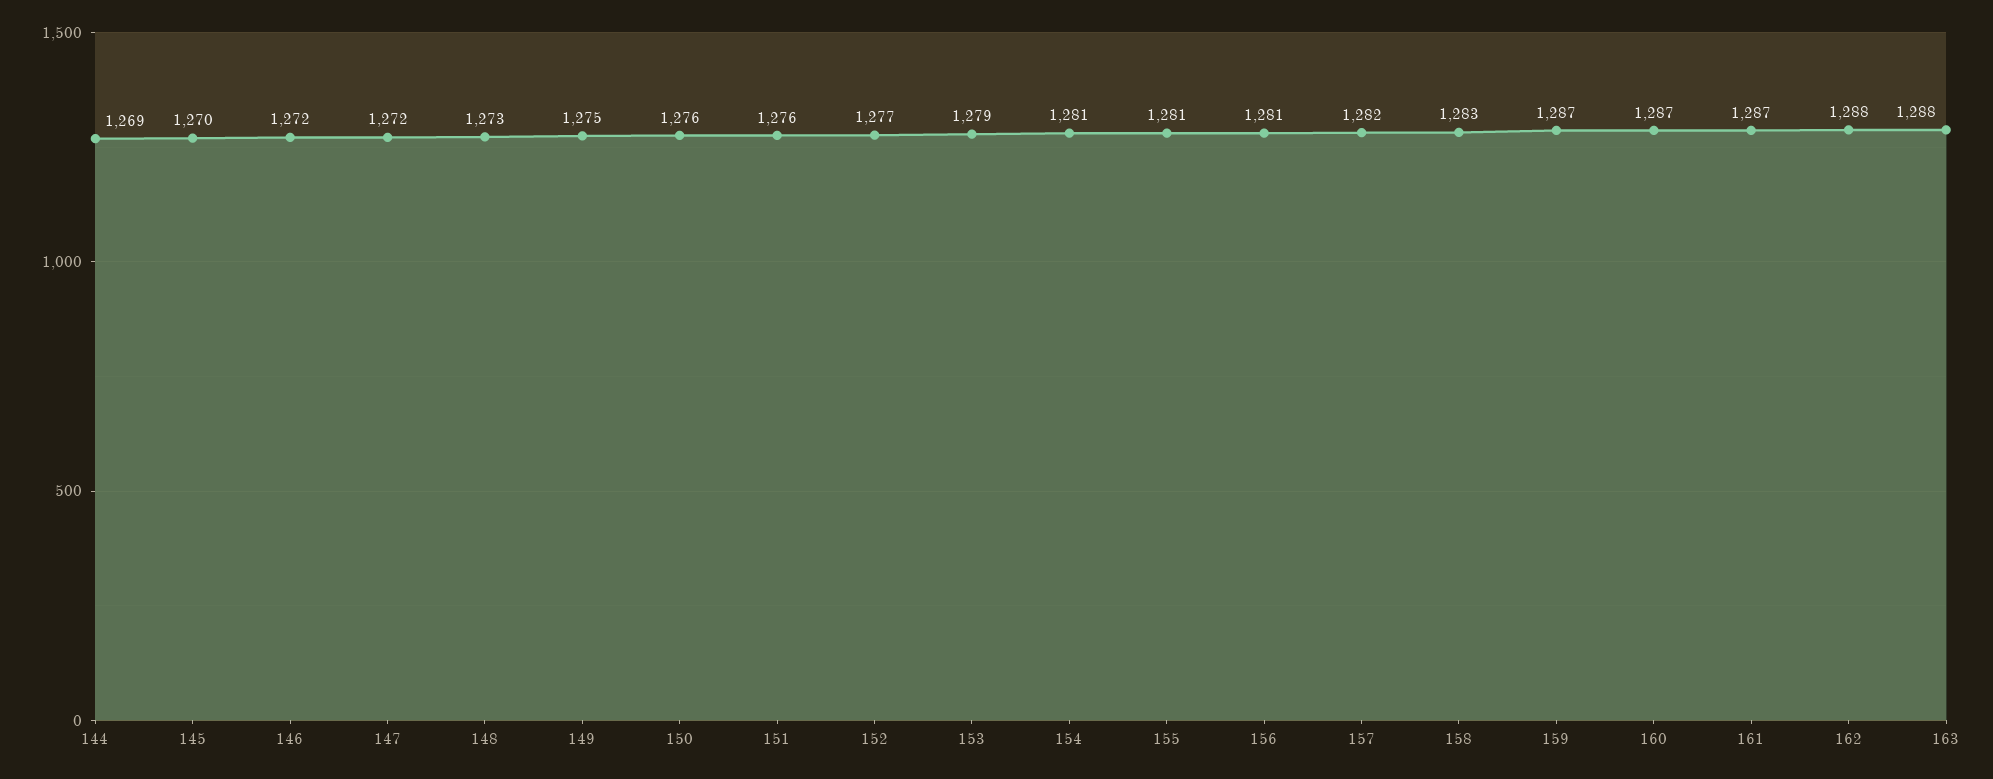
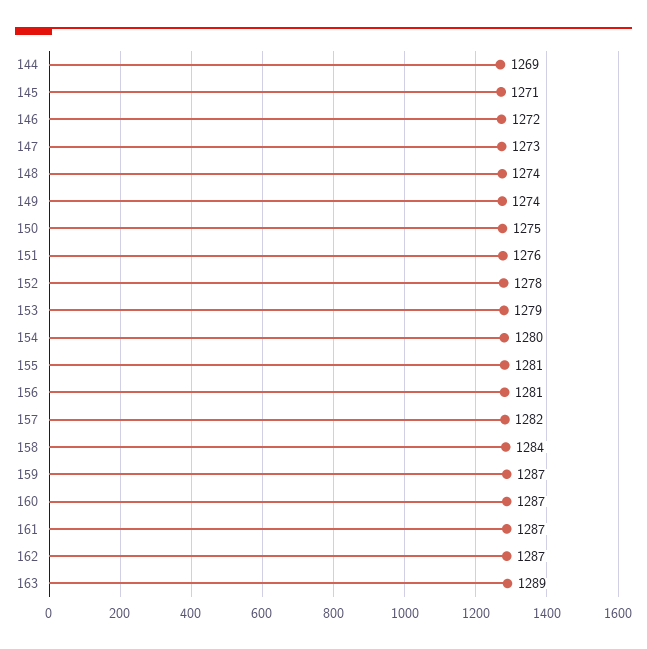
  {
    "144": 1269,
-   "145": 1270,
+   "145": 1271,
    "146": 1272,
-   "147": 1272,
+   "147": 1273,
-   "148": 1273,
+   "148": 1274,
-   "149": 1275,
+   "149": 1274,
-   "150": 1276,
+   "150": 1275,
    "151": 1276,
-   "152": 1277,
+   "152": 1278,
    "153": 1279,
-   "154": 1281,
+   "154": 1280,
    "155": 1281,
    "156": 1281,
    "157": 1282,
-   "158": 1283,
+   "158": 1284,
    "159": 1287,
    "160": 1287,
    "161": 1287,
-   "162": 1288,
+   "162": 1287,
-   "163": 1288
+   "163": 1289
  }

